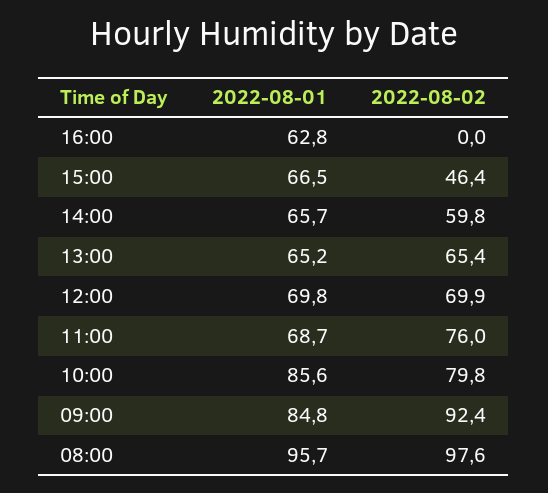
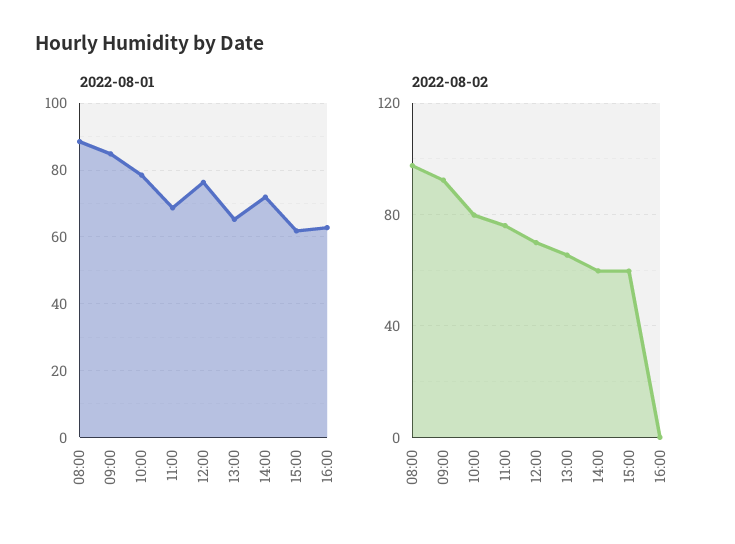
  {
    "2022-08-01": {
      "16:00": 62.8,
-     "15:00": 66.5,
+     "15:00": 62,
-     "14:00": 65.7,
+     "14:00": 72,
      "13:00": 65.2,
-     "12:00": 69.8,
+     "12:00": 76,
      "11:00": 68.7,
-     "10:00": 85.6,
+     "10:00": 78,
      "09:00": 84.8,
-     "08:00": 95.7
+     "08:00": 88
    },
    "2022-08-02": {
      "16:00": 0,
-     "15:00": 46.4,
+     "15:00": 60,
      "14:00": 59.8,
      "13:00": 65.4,
      "12:00": 69.9,
      "11:00": 76,
      "10:00": 79.8,
      "09:00": 92.4,
      "08:00": 97.6
    }
  }

